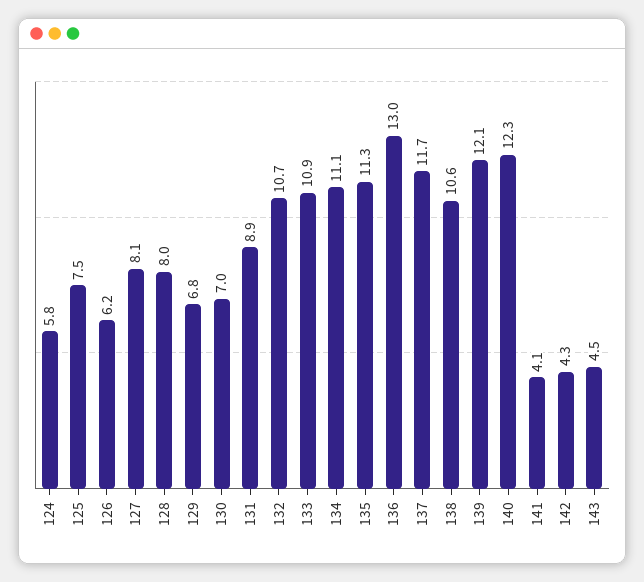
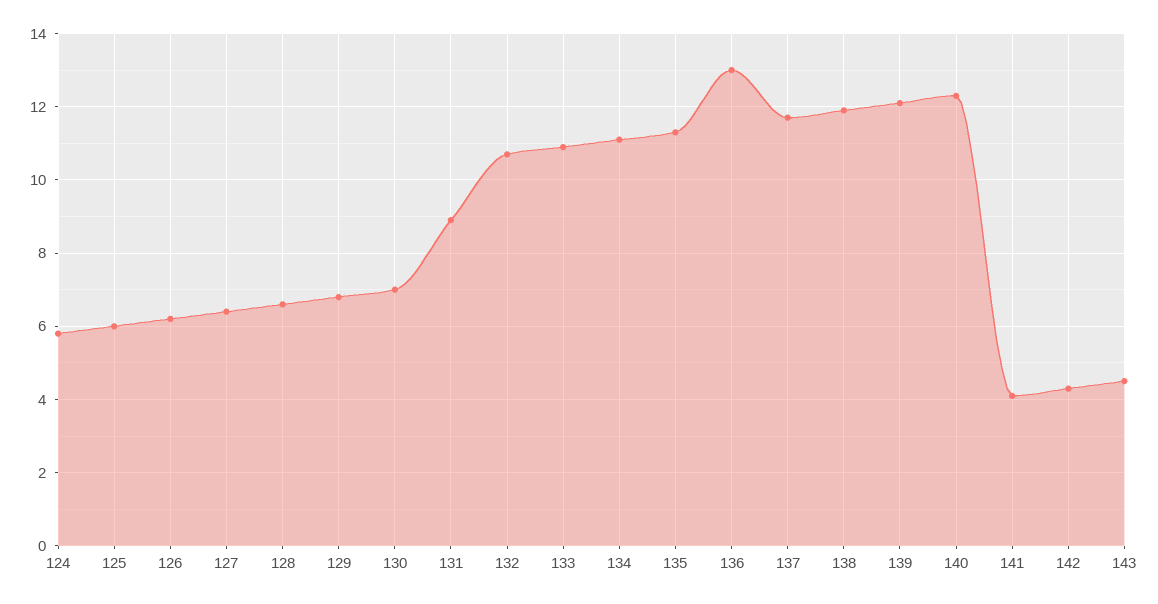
  {
    "124": 5.8,
-   "125": 7.5,
+   "125": 6,
    "126": 6.2,
-   "127": 8.1,
+   "127": 6.5,
-   "128": 8,
+   "128": 6.5,
    "129": 6.8,
    "130": 7,
    "131": 8.9,
    "132": 10.7,
    "133": 10.9,
    "134": 11.1,
    "135": 11.3,
    "136": 13,
    "137": 11.7,
-   "138": 10.6,
+   "138": 12,
    "139": 12.1,
    "140": 12.3,
    "141": 4.1,
    "142": 4.3,
    "143": 4.5
  }

